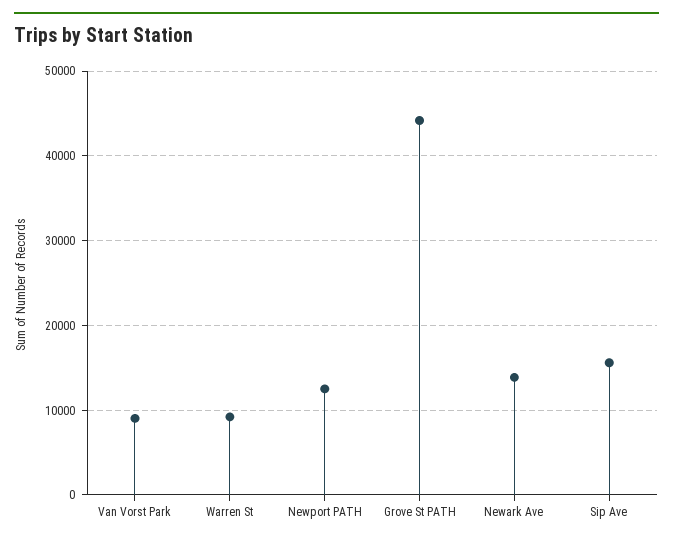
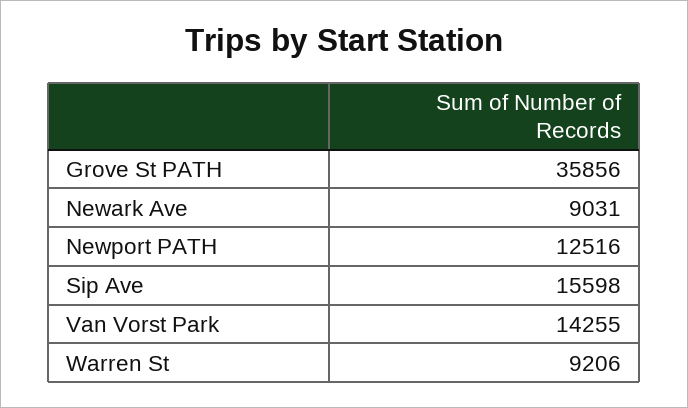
  {
-   "Van Vorst Park": 9000,
+   "Van Vorst Park": 14255,
    "Warren St": 9206,
    "Newport PATH": 12516,
-   "Grove St PATH": 44000,
+   "Grove St PATH": 35856,
-   "Newark Ave": 14000,
+   "Newark Ave": 9031,
    "Sip Ave": 15598
  }

